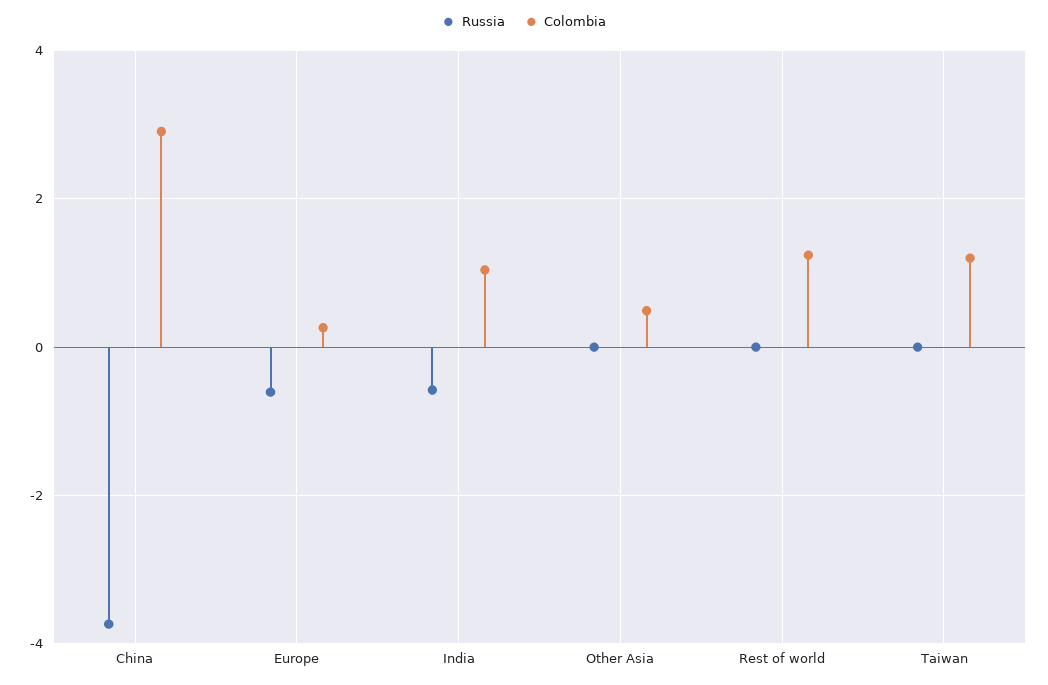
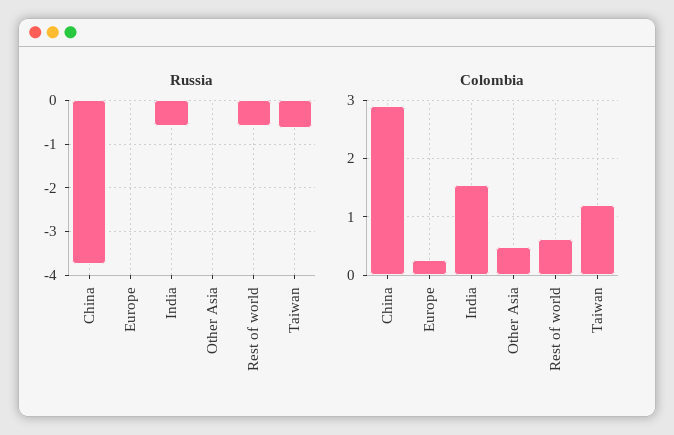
  {
    "Russia": {
      "China": -3.8,
-     "Europe": -0.6,
+     "Europe": 0,
      "India": -0.6,
      "Other Asia": 0,
-     "Rest of world": 0,
+     "Rest of world": -0.6,
-     "Taiwan": 0
+     "Taiwan": -0.6
    },
    "Colombia": {
      "China": 3,
      "Europe": 0.2,
-     "India": 1,
+     "India": 1.6,
      "Other Asia": 0.4,
-     "Rest of world": 1.2,
+     "Rest of world": 0.6,
      "Taiwan": 1.2
    }
  }

